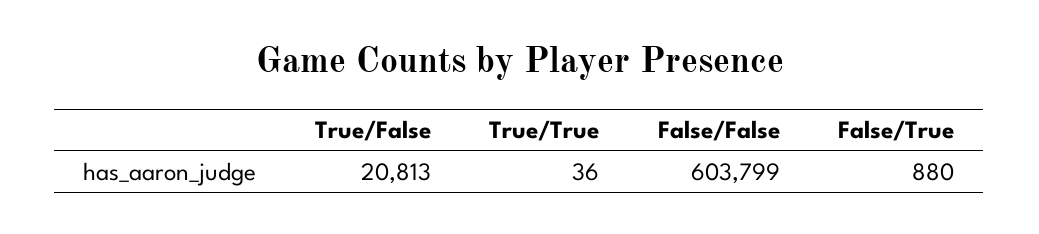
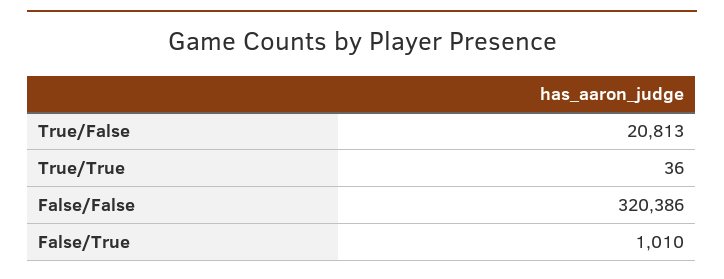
  {
    "True/False": 20813,
    "True/True": 36,
-   "False/False": 603799,
+   "False/False": 320386,
-   "False/True": 880
+   "False/True": 1010
  }

